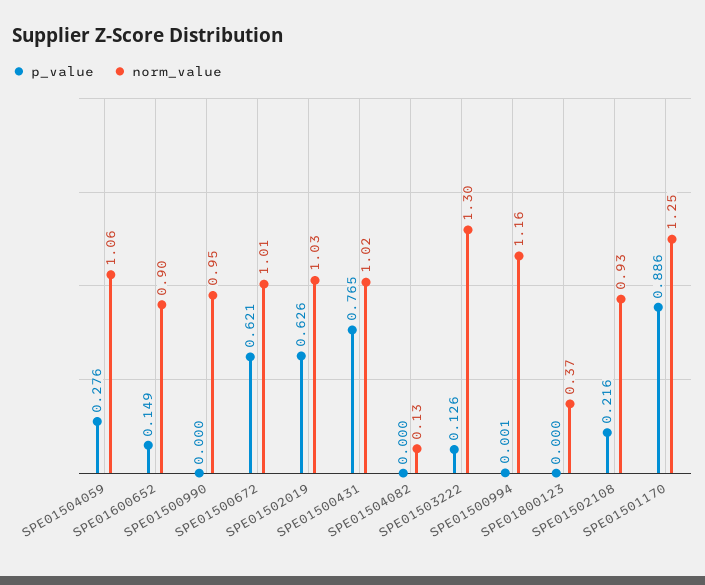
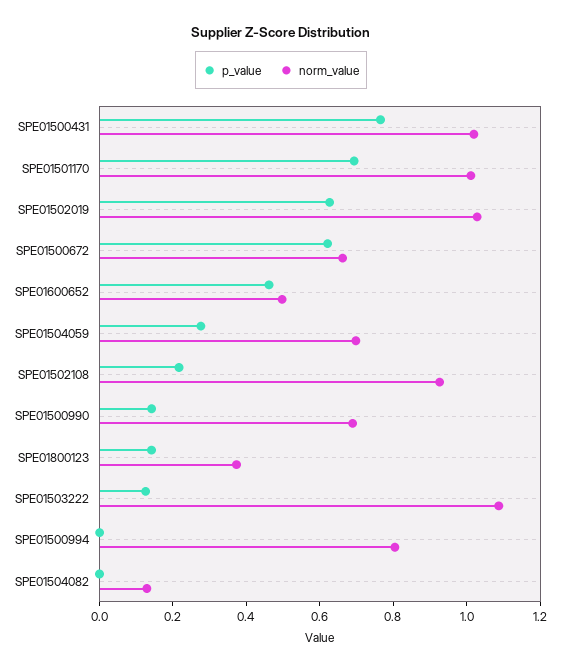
  {
    "p_value": {
      "SPE01504059": 0.276,
-     "SPE01600652": 0.149,
+     "SPE01600652": 0.45,
-     "SPE01500990": 0,
+     "SPE01500990": 0.15,
      "SPE01500672": 0.621,
      "SPE01502019": 0.626,
      "SPE01500431": 0.765,
      "SPE01504082": 0,
      "SPE01503222": 0.126,
      "SPE01500994": 0.001,
-     "SPE01800123": 0,
+     "SPE01800123": 0.15,
      "SPE01502108": 0.216,
-     "SPE01501170": 0.886
+     "SPE01501170": 0.7
    },
    "norm_value": {
-     "SPE01504059": 1.06,
+     "SPE01504059": 0.7,
-     "SPE01600652": 0.9,
+     "SPE01600652": 0.5,
-     "SPE01500990": 0.95,
+     "SPE01500990": 0.7,
-     "SPE01500672": 1.01,
+     "SPE01500672": 0.65,
      "SPE01502019": 1.03,
      "SPE01500431": 1.02,
      "SPE01504082": 0.13,
-     "SPE01503222": 1.3,
+     "SPE01503222": 1.1,
-     "SPE01500994": 1.16,
+     "SPE01500994": 0.8,
      "SPE01800123": 0.37,
      "SPE01502108": 0.93,
-     "SPE01501170": 1.25
+     "SPE01501170": 1
    }
  }

